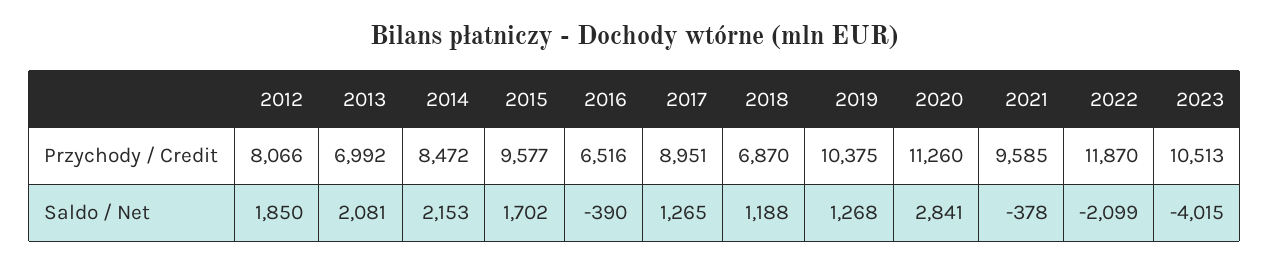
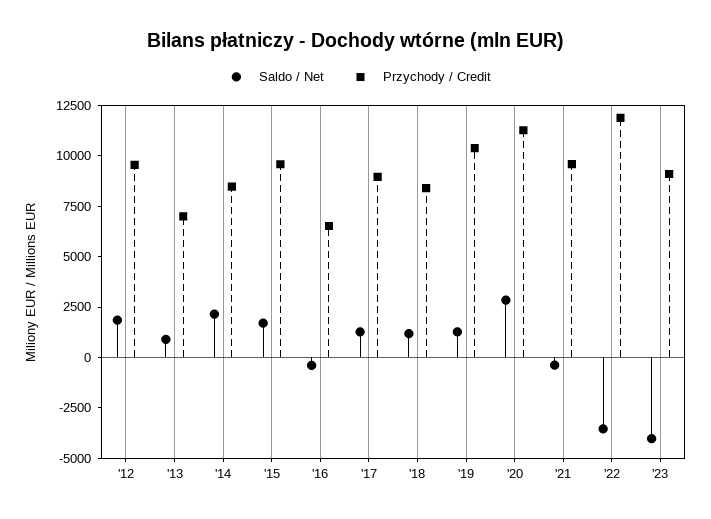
  {
    "Przychody / Credit": {
-     "2012": 8066,
+     "2012": 9500,
      "2013": 6992,
      "2014": 8472,
      "2015": 9577,
      "2016": 6516,
      "2017": 8951,
-     "2018": 6870,
+     "2018": 8500,
      "2019": 10375,
      "2020": 11260,
      "2021": 9585,
      "2022": 11870,
-     "2023": 10513
+     "2023": 9000
    },
    "Saldo / Net": {
      "2012": 1850,
-     "2013": 2081,
+     "2013": 1000,
      "2014": 2153,
      "2015": 1702,
      "2016": -390,
      "2017": 1265,
      "2018": 1188,
      "2019": 1268,
      "2020": 2841,
      "2021": -378,
-     "2022": -2099,
+     "2022": -3500,
      "2023": -4015
    }
  }

